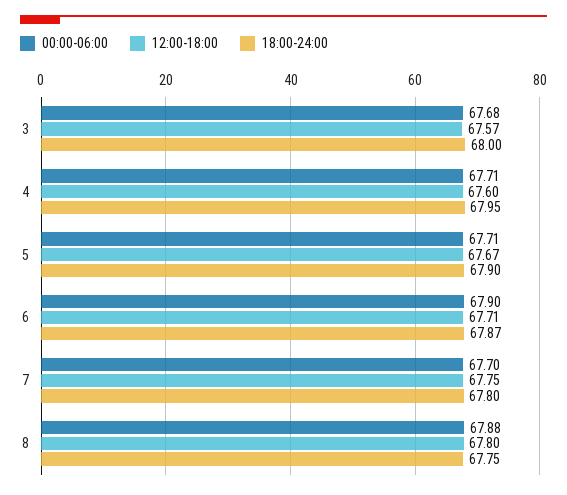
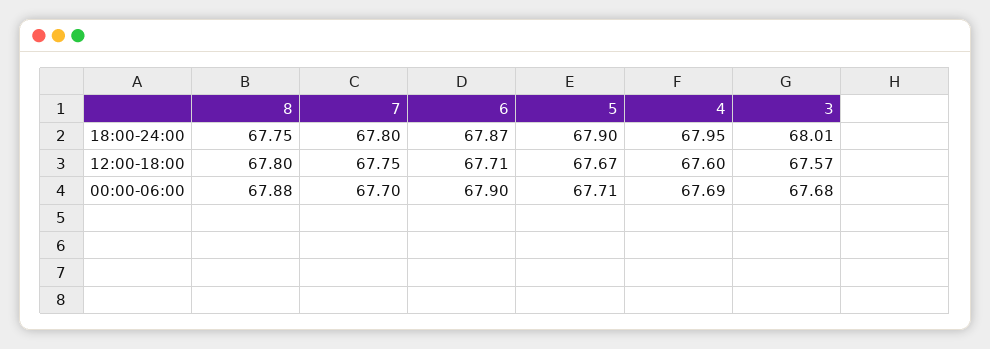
  {
    "00:00-06:00": {
      "3": 67.68,
-     "4": 67.71,
+     "4": 67.69,
      "5": 67.71,
      "6": 67.9,
      "7": 67.7,
      "8": 67.88
    },
    "12:00-18:00": {
      "3": 67.57,
      "4": 67.6,
      "5": 67.67,
      "6": 67.71,
      "7": 67.75,
      "8": 67.8
    },
    "18:00-24:00": {
-     "3": 68,
+     "3": 68.01,
      "4": 67.95,
      "5": 67.9,
      "6": 67.87,
      "7": 67.8,
      "8": 67.75
    }
  }

